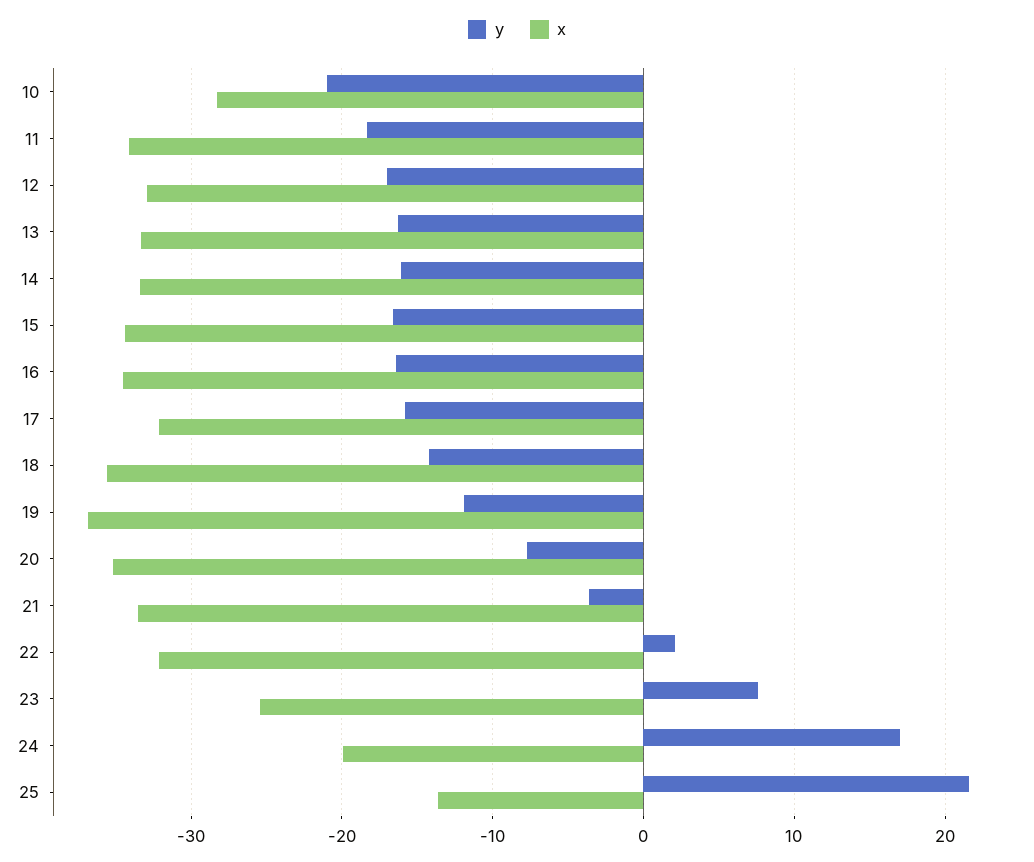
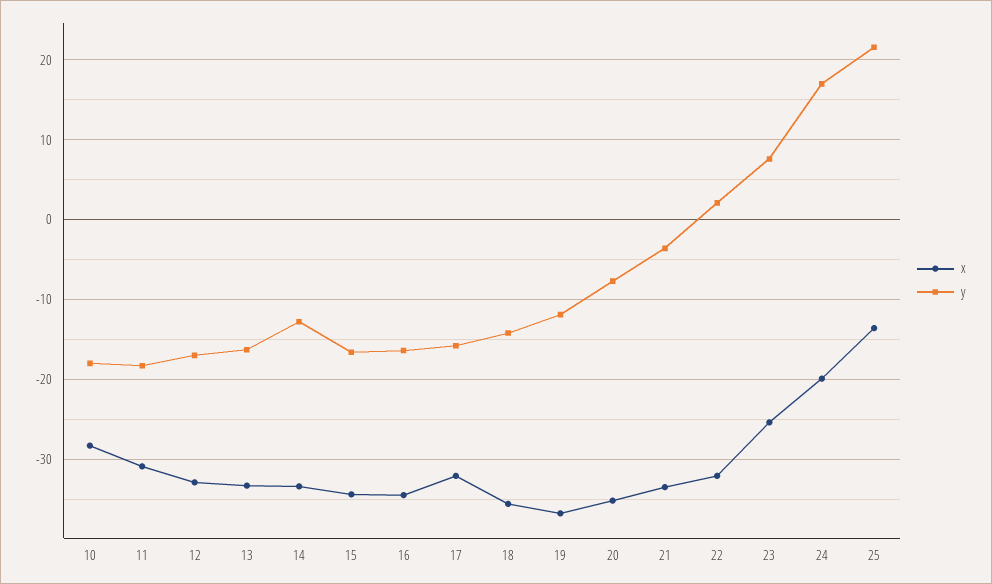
  {
    "y": {
-     "10": -21,
+     "10": -18,
      "11": -18,
      "12": -17,
      "13": -16,
-     "14": -16,
+     "14": -13,
      "15": -17,
      "16": -16,
      "17": -16,
      "18": -14,
      "19": -12,
      "20": -8,
      "21": -4,
      "22": 2,
      "23": 8,
      "24": 17,
      "25": 22
    },
    "x": {
      "10": -28,
-     "11": -34,
+     "11": -31,
      "12": -33,
      "13": -33,
      "14": -33,
      "15": -34,
      "16": -35,
      "17": -32,
      "18": -36,
      "19": -37,
      "20": -35,
      "21": -34,
      "22": -32,
      "23": -25,
      "24": -20,
      "25": -14
    }
  }

